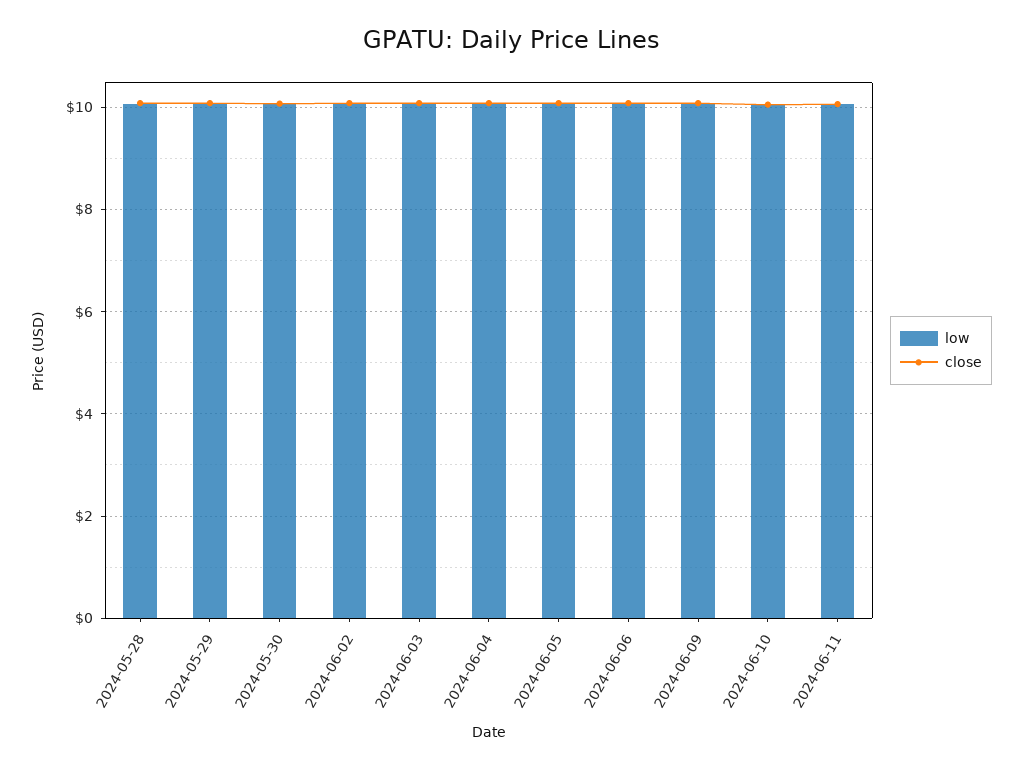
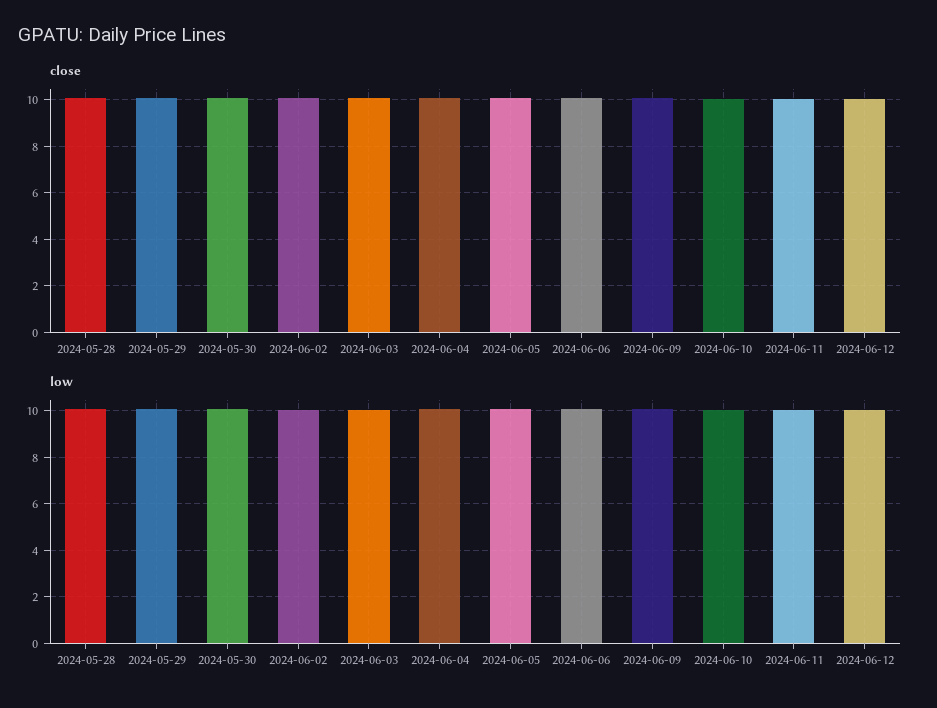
  {
    "low": {
      "2024-05-28": 10,
      "2024-05-29": 10,
      "2024-05-30": 10,
      "2024-06-02": 10,
      "2024-06-03": 10,
      "2024-06-04": 10,
      "2024-06-05": 10,
      "2024-06-06": 10,
      "2024-06-09": 10,
      "2024-06-10": 10,
-     "2024-06-11": 10
+     "2024-06-11": 10,
+     "2024-06-12": 10
    },
    "close": {
      "2024-05-28": 10,
      "2024-05-29": 10,
      "2024-05-30": 10,
      "2024-06-02": 10,
      "2024-06-03": 10,
      "2024-06-04": 10,
      "2024-06-05": 10,
      "2024-06-06": 10,
      "2024-06-09": 10,
      "2024-06-10": 10,
-     "2024-06-11": 10
+     "2024-06-11": 10,
+     "2024-06-12": 10
    }
  }

